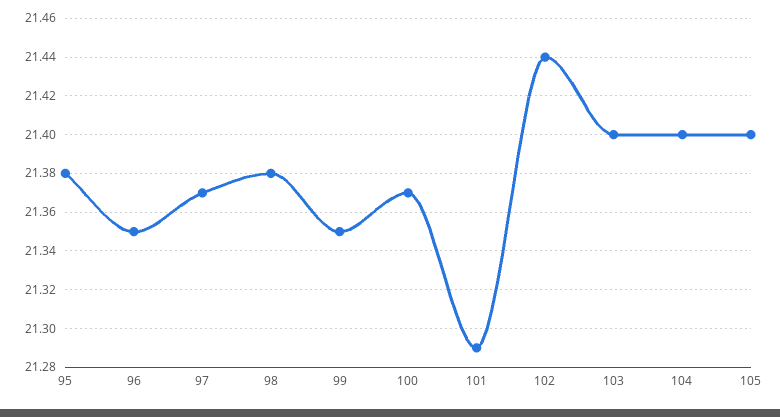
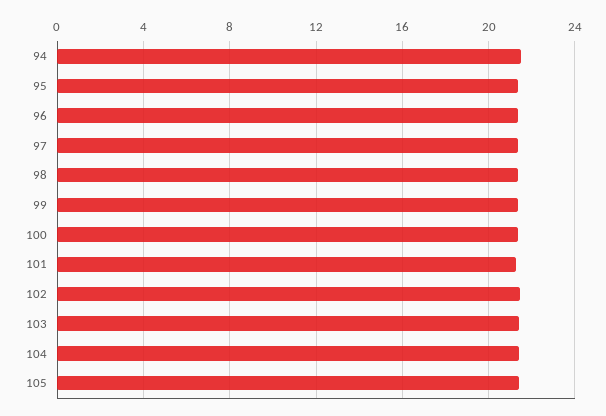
  {
    "95": 21.38,
    "96": 21.35,
    "97": 21.37,
    "98": 21.38,
    "99": 21.35,
    "100": 21.37,
    "101": 21.29,
    "102": 21.44,
    "103": 21.4,
    "104": 21.4,
-   "105": 21.4
+   "105": 21.4,
+   "94": 21.5
  }

